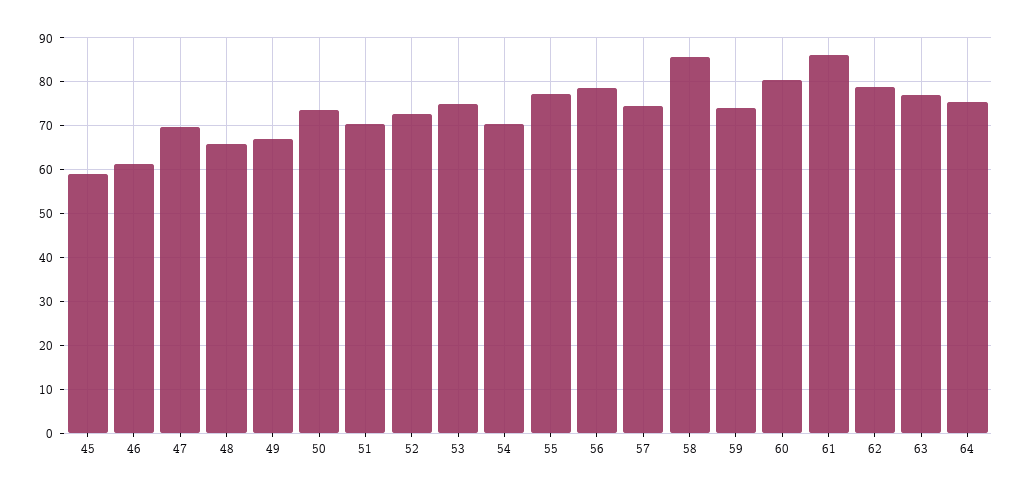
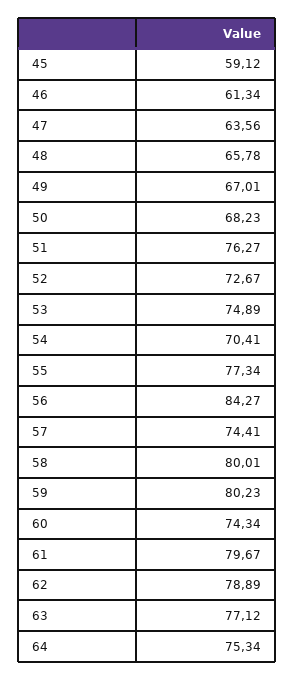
  {
    "45": 59.12,
    "46": 61.34,
-   "47": 70,
+   "47": 63.56,
    "48": 65.78,
    "49": 67.01,
-   "50": 74,
+   "50": 68.23,
-   "51": 70,
+   "51": 76.27,
    "52": 72.67,
    "53": 74.89,
    "54": 70.41,
    "55": 77.34,
-   "56": 78,
+   "56": 84.27,
    "57": 74.41,
-   "58": 86,
+   "58": 80.01,
-   "59": 74,
+   "59": 80.23,
-   "60": 80,
+   "60": 74.34,
-   "61": 86,
+   "61": 79.67,
    "62": 78.89,
    "63": 77.12,
    "64": 75.34
  }

